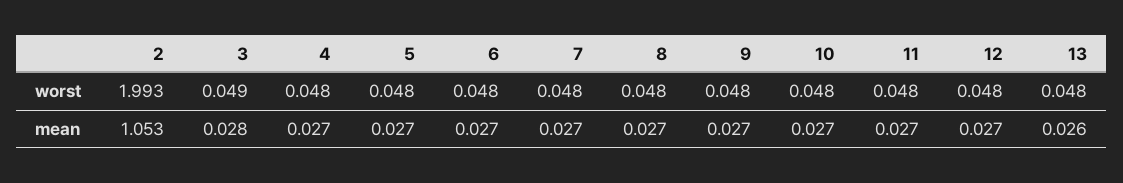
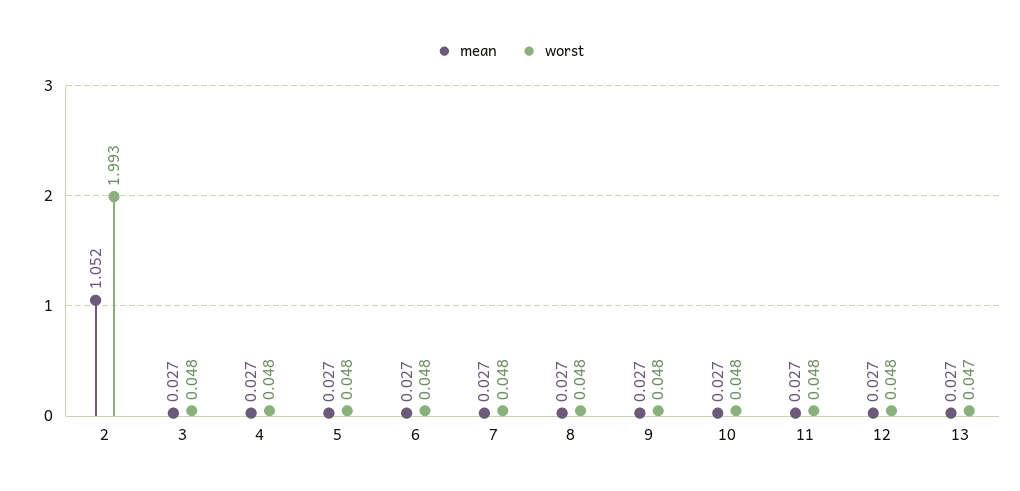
  {
    "worst": {
      "2": 1.993,
-     "3": 0.049,
+     "3": 0.048,
      "4": 0.048,
      "5": 0.048,
      "6": 0.048,
      "7": 0.048,
      "8": 0.048,
      "9": 0.048,
      "10": 0.048,
      "11": 0.048,
      "12": 0.048,
-     "13": 0.048
+     "13": 0.047
    },
    "mean": {
-     "2": 1.053,
+     "2": 1.052,
-     "3": 0.028,
+     "3": 0.027,
      "4": 0.027,
      "5": 0.027,
      "6": 0.027,
      "7": 0.027,
      "8": 0.027,
      "9": 0.027,
      "10": 0.027,
      "11": 0.027,
      "12": 0.027,
-     "13": 0.026
+     "13": 0.027
    }
  }

